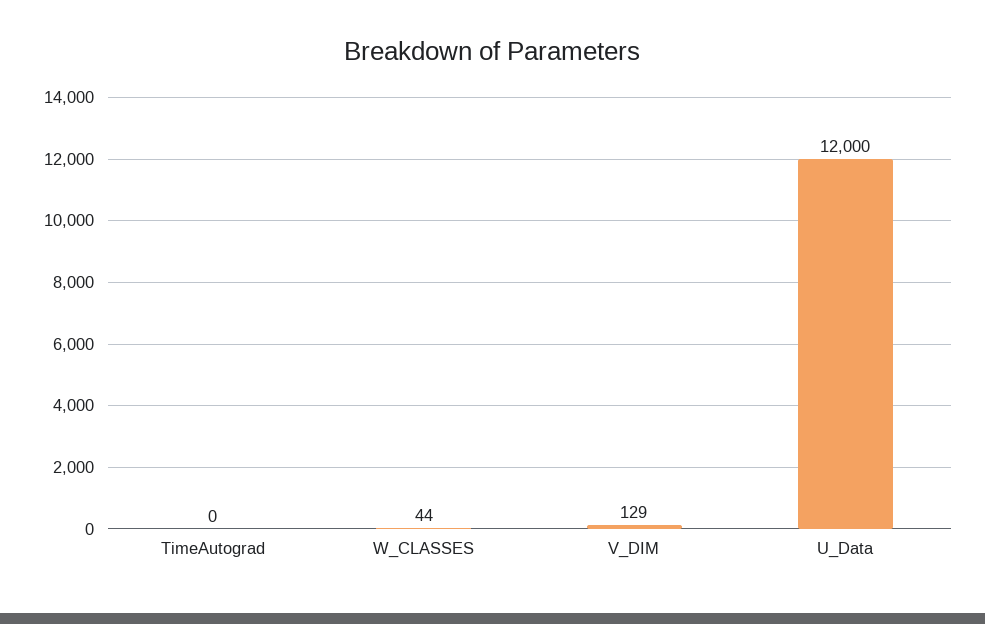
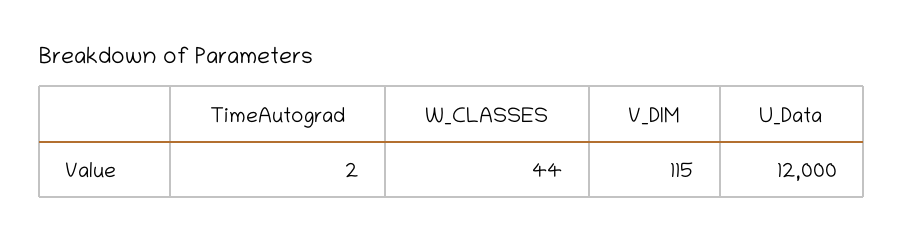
  {
-   "TimeAutograd": 0,
+   "TimeAutograd": 2,
    "W_CLASSES": 44,
-   "V_DIM": 129,
+   "V_DIM": 115,
    "U_Data": 12000
  }

